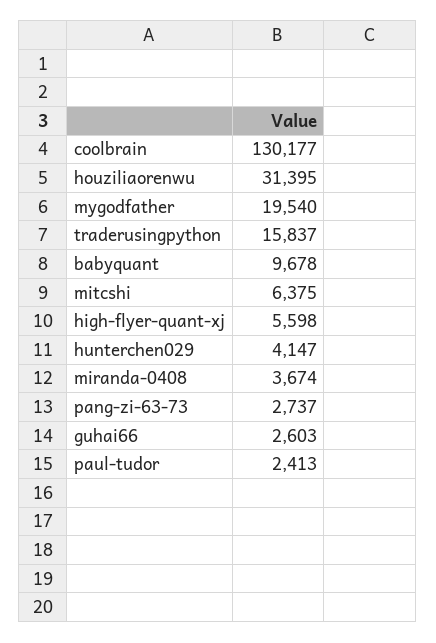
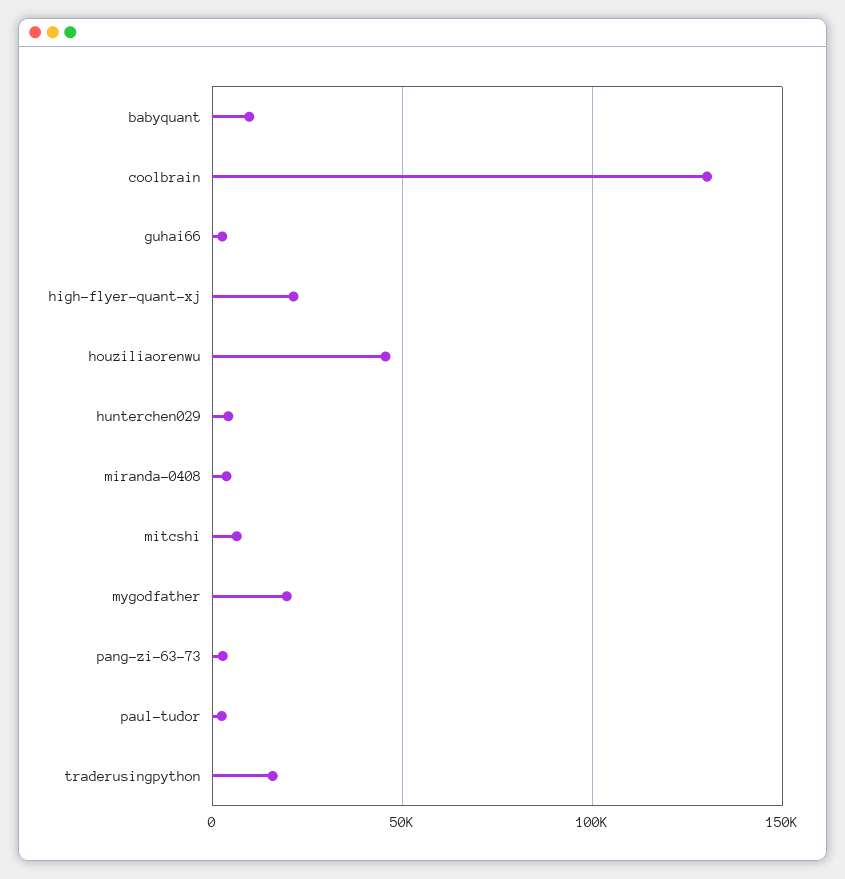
  {
    "coolbrain": 130177,
-   "houziliaorenwu": 31395,
+   "houziliaorenwu": 45000,
    "mygodfather": 19540,
    "traderusingpython": 15837,
    "babyquant": 9678,
    "mitcshi": 6375,
-   "high-flyer-quant-xj": 5598,
+   "high-flyer-quant-xj": 20000,
    "hunterchen029": 4147,
    "miranda-0408": 3674,
    "pang-zi-63-73": 2737,
    "guhai66": 2603,
    "paul-tudor": 2413
  }

